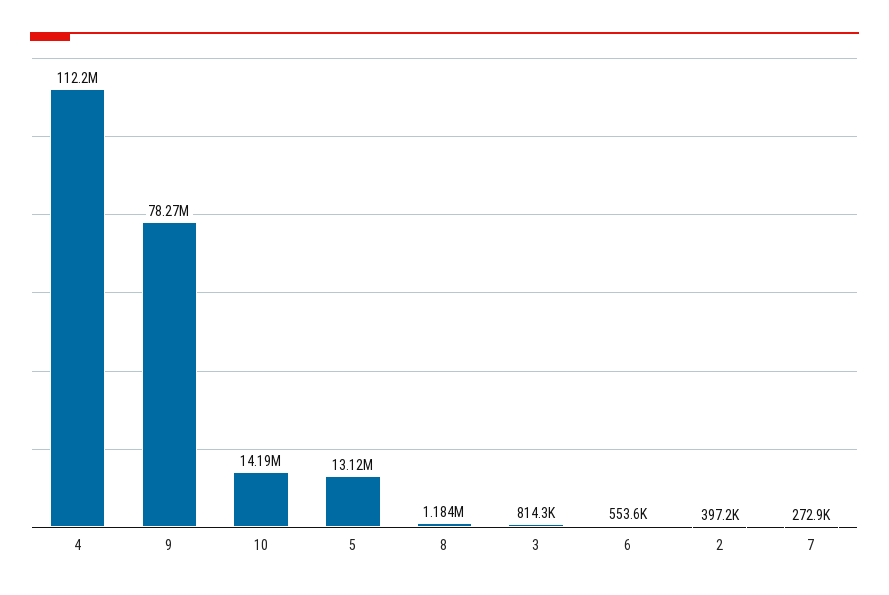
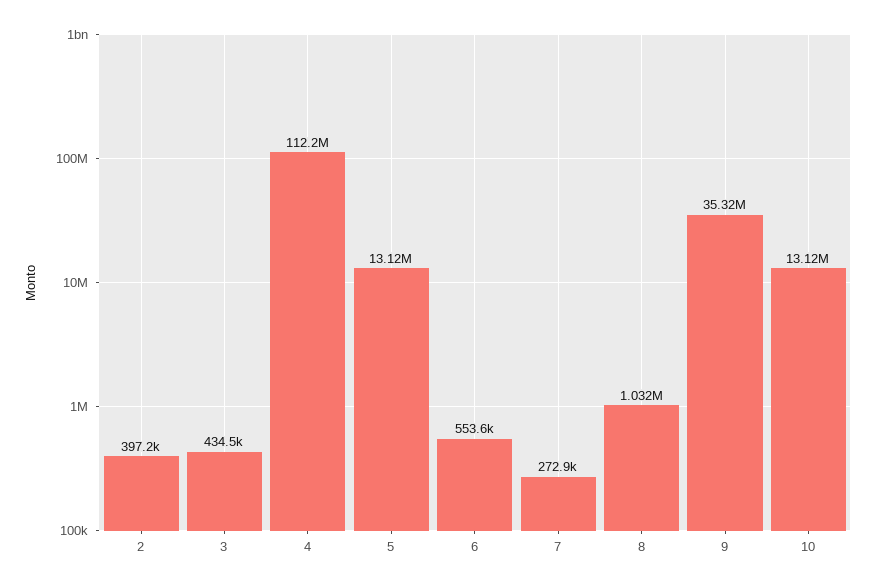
  {
    "4": 112200000,
-   "9": 78270000,
+   "9": 35320000,
-   "10": 14190000,
+   "10": 13120000,
    "5": 13120000,
-   "8": 1184000,
+   "8": 1032000,
-   "3": 814300,
+   "3": 434500,
    "6": 553600,
    "2": 397200,
    "7": 272900
  }

